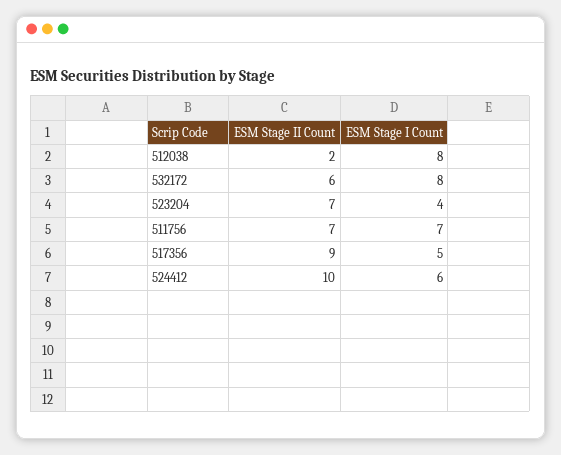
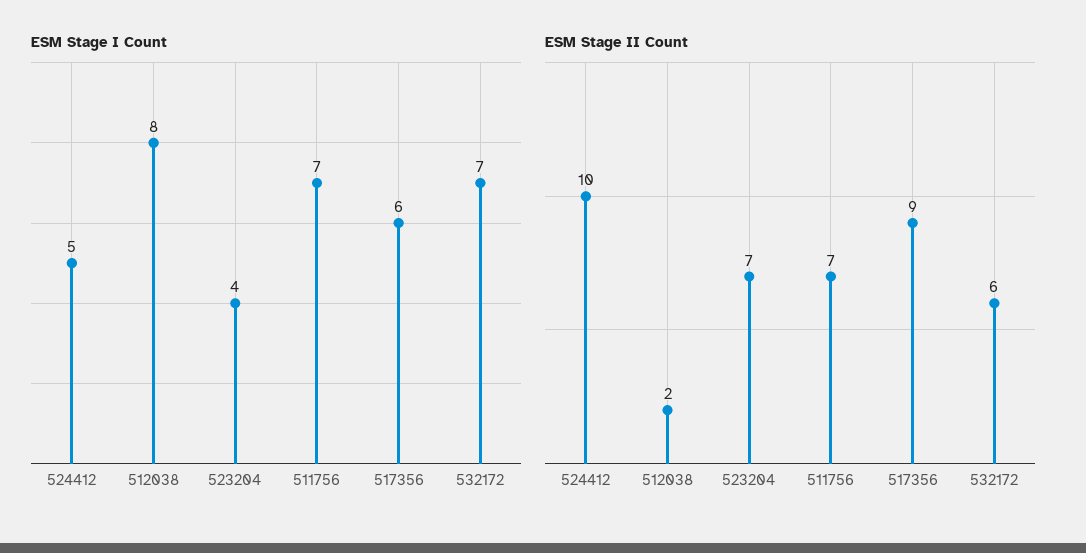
  {
    "ESM Stage II Count": {
      "512038": 2,
      "532172": 6,
      "523204": 7,
      "511756": 7,
      "517356": 9,
      "524412": 10
    },
    "ESM Stage I Count": {
      "512038": 8,
-     "532172": 8,
+     "532172": 7,
      "523204": 4,
      "511756": 7,
-     "517356": 5,
+     "517356": 6,
-     "524412": 6
+     "524412": 5
    }
  }

